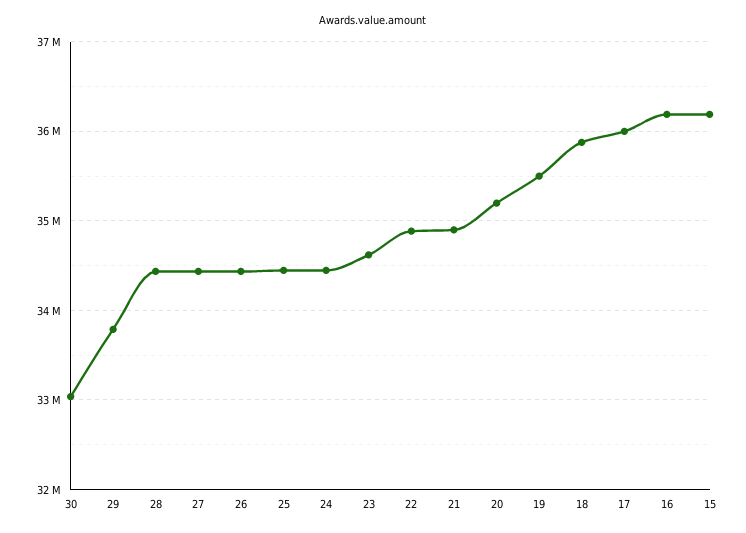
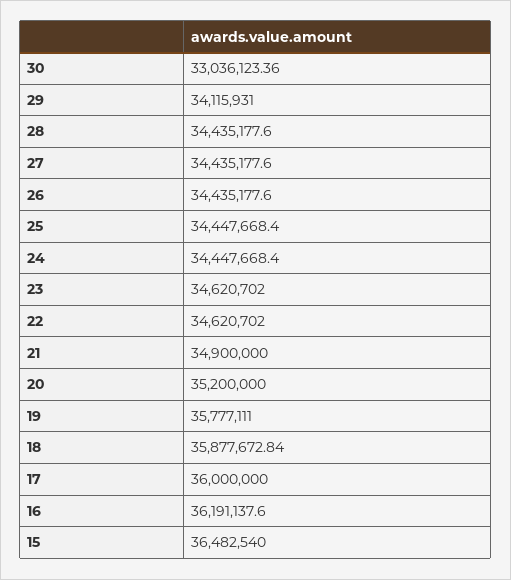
  {
    "30": 33036123.36,
-   "29": 33800000,
+   "29": 34115931,
    "28": 34435177.6,
    "27": 34435177.6,
    "26": 34435177.6,
    "25": 34447668.4,
    "24": 34447668.4,
    "23": 34620702,
-   "22": 34900000,
+   "22": 34620702,
    "21": 34900000,
    "20": 35200000,
-   "19": 35500000,
+   "19": 35777111,
    "18": 35877672.84,
    "17": 36000000,
    "16": 36191137.6,
-   "15": 36200000
+   "15": 36482540
  }

